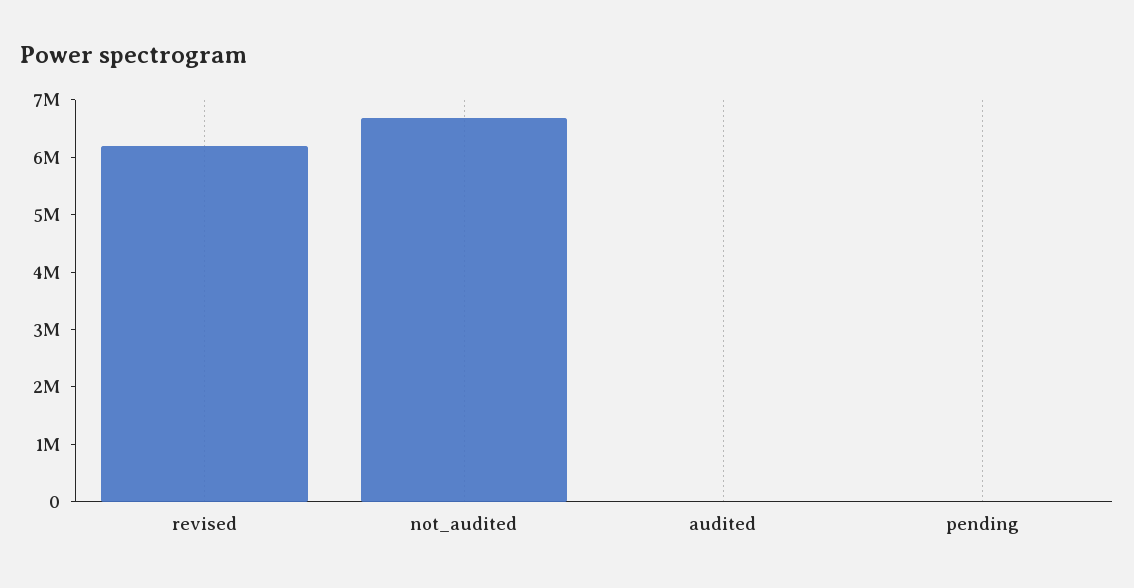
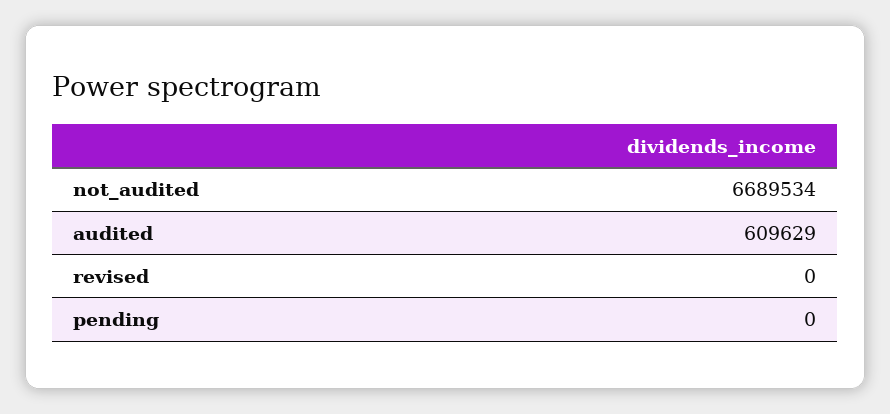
  {
-   "revised": 6200000,
+   "revised": 0,
    "not_audited": 6689534,
-   "audited": 0,
+   "audited": 609629,
    "pending": 0
  }

